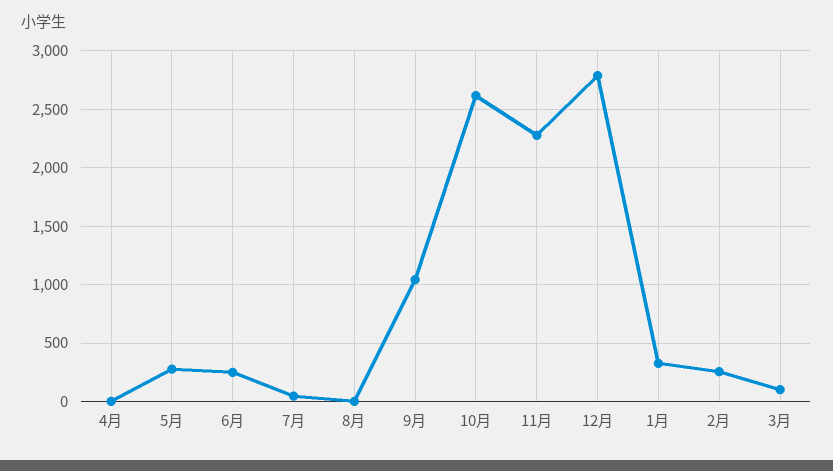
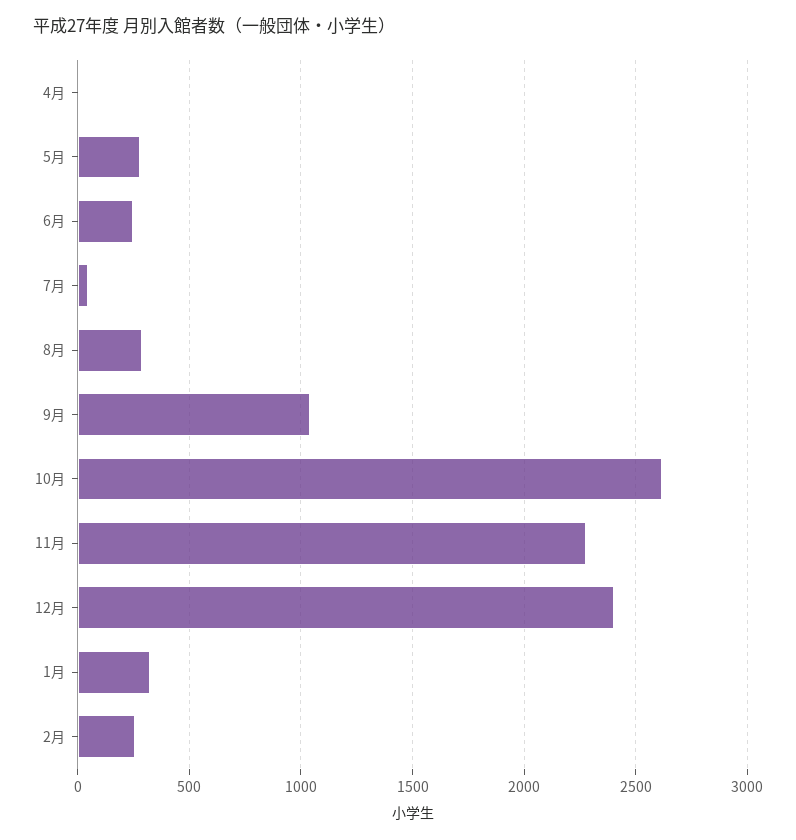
  {
    "4月": 0,
    "5月": 300,
    "6月": 250,
    "7月": 50,
-   "8月": 0,
+   "8月": 300,
    "9月": 1050,
    "10月": 2600,
    "11月": 2300,
-   "12月": 2800,
+   "12月": 2400,
    "1月": 350,
-   "2月": 250,
+   "2月": 250
-   "3月": 100
  }

